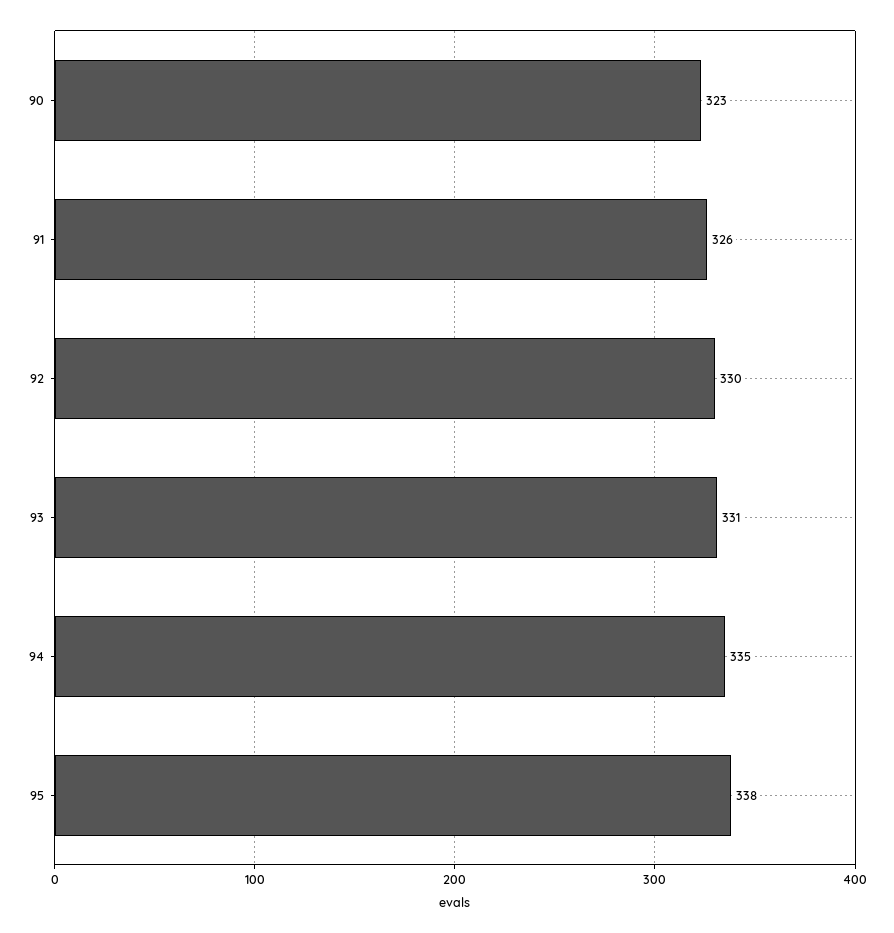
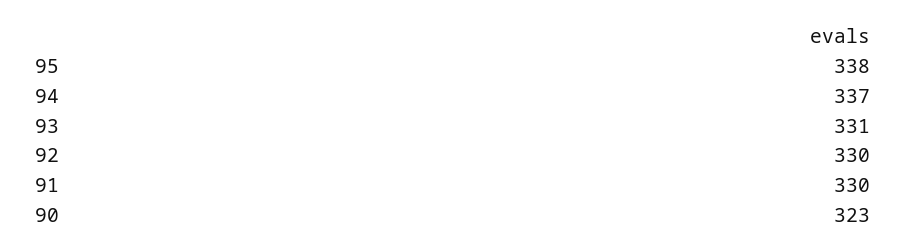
  {
    "90": 323,
-   "91": 326,
+   "91": 330,
    "92": 330,
    "93": 331,
-   "94": 335,
+   "94": 337,
    "95": 338
  }

